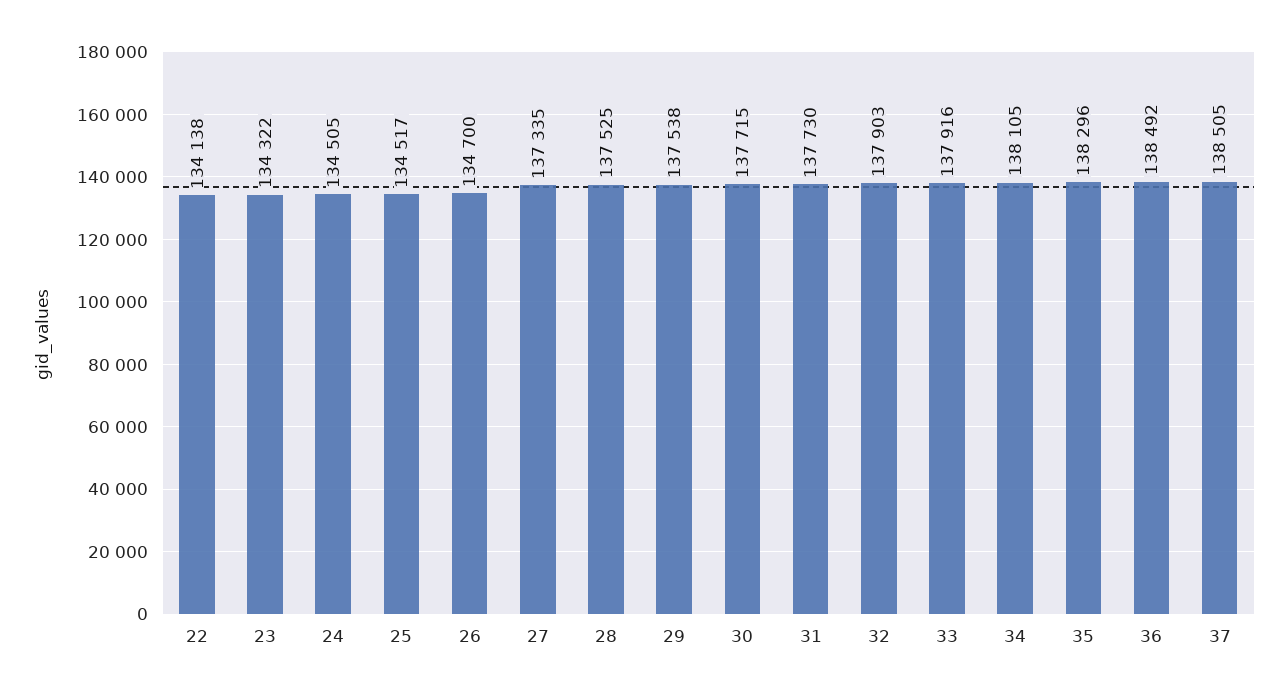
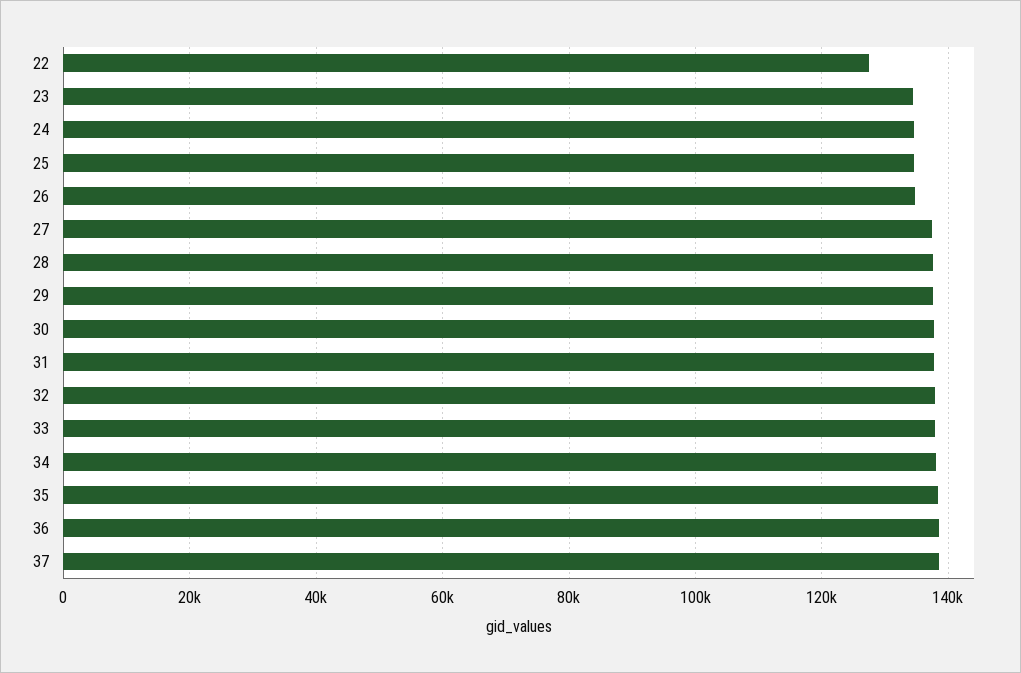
  {
-   "22": 134138,
+   "22": 128000,
    "23": 134322,
    "24": 134505,
    "25": 134517,
    "26": 134700,
    "27": 137335,
    "28": 137525,
    "29": 137538,
    "30": 137715,
    "31": 137730,
    "32": 137903,
    "33": 137916,
    "34": 138105,
    "35": 138296,
    "36": 138492,
    "37": 138505
  }

